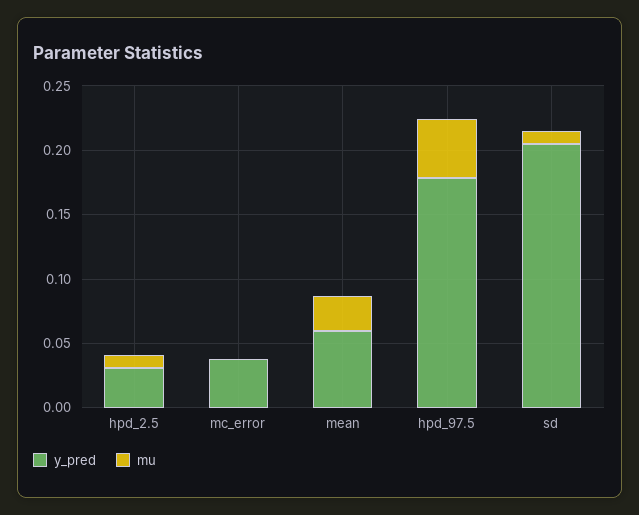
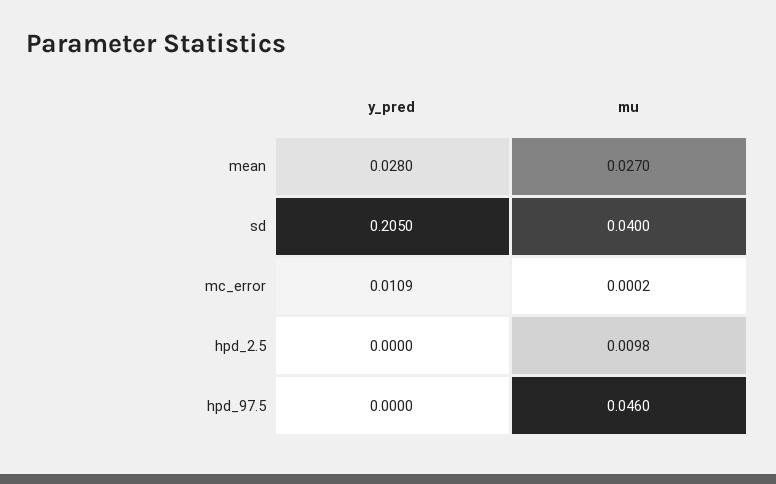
  {
    "y_pred": {
-     "hpd_2.5": 0.03,
+     "hpd_2.5": 0,
-     "mc_error": 0.04,
+     "mc_error": 0.0109,
-     "mean": 0.06,
+     "mean": 0.028,
-     "hpd_97.5": 0.18,
+     "hpd_97.5": 0,
      "sd": 0.205
    },
    "mu": {
      "hpd_2.5": 0.0098,
      "mc_error": 0.0002,
      "mean": 0.027,
      "hpd_97.5": 0.046,
-     "sd": 0.01
+     "sd": 0.04
    }
  }

